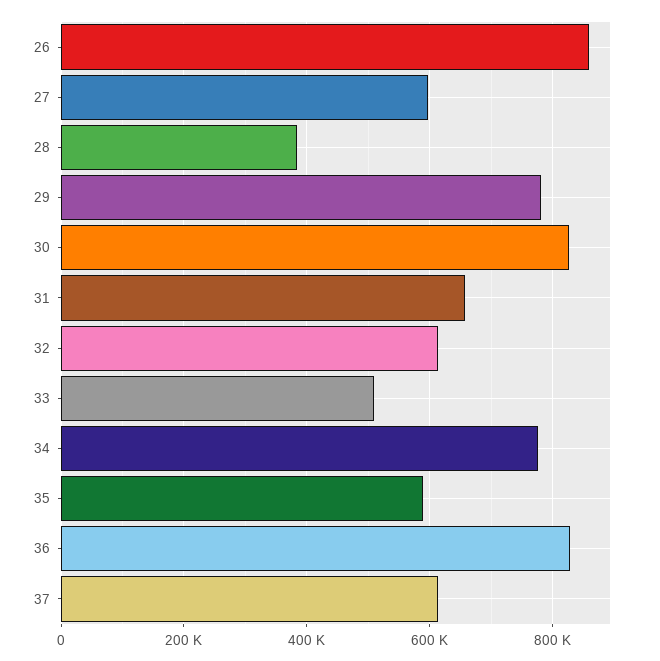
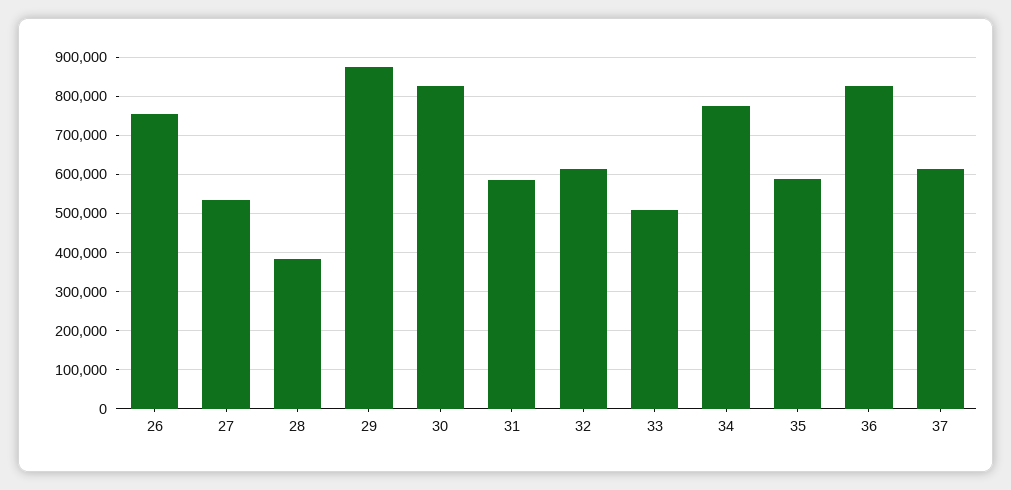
  {
-   "26": 860000,
+   "26": 760000,
-   "27": 600000,
+   "27": 540000,
    "28": 380000,
-   "29": 780000,
+   "29": 880000,
    "30": 820000,
-   "31": 660000,
+   "31": 580000,
    "32": 620000,
    "33": 500000,
    "34": 780000,
    "35": 580000,
    "36": 820000,
    "37": 620000
  }

